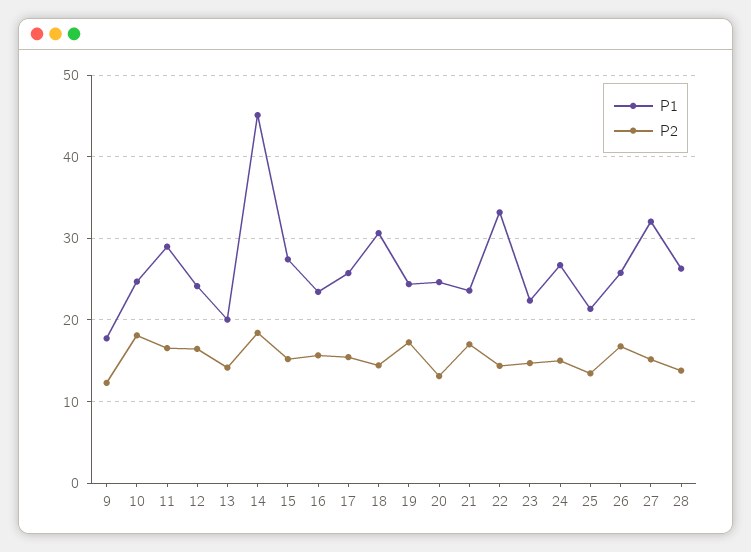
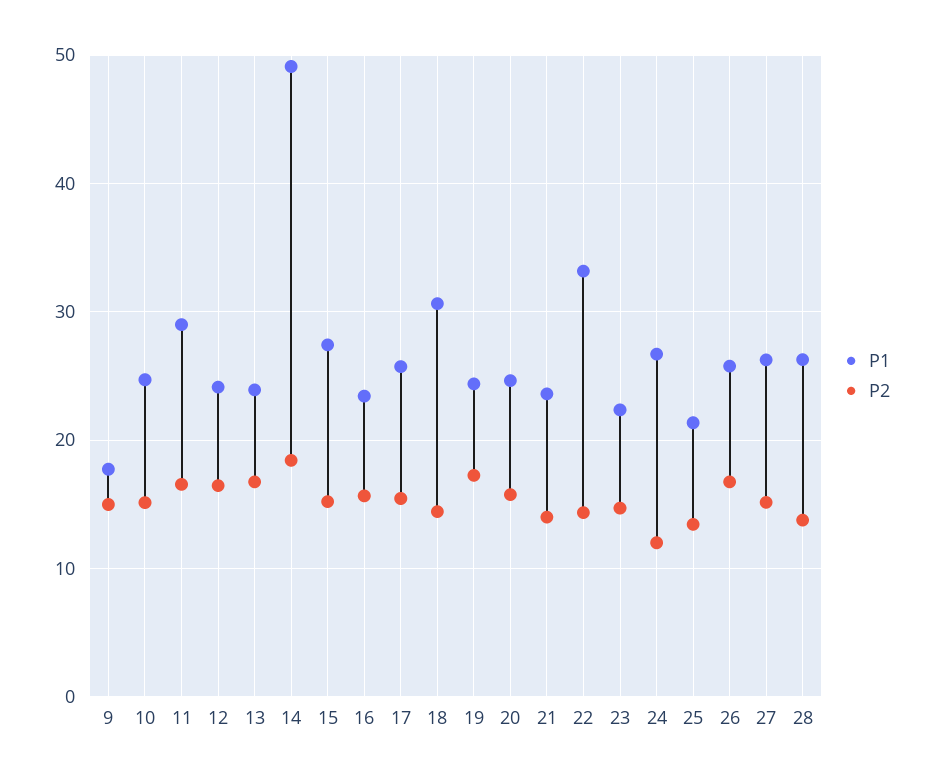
  {
    "P1": {
      "9": 18,
      "10": 25,
      "11": 29,
      "12": 24,
-     "13": 20,
+     "13": 24,
-     "14": 45,
+     "14": 49,
      "15": 27,
      "16": 23,
      "17": 26,
      "18": 31,
      "19": 24,
      "20": 25,
      "21": 24,
      "22": 33,
      "23": 22,
      "24": 27,
      "25": 21,
      "26": 26,
-     "27": 32,
+     "27": 26,
      "28": 26
    },
    "P2": {
-     "9": 12,
+     "9": 15,
-     "10": 18,
+     "10": 15,
      "11": 17,
      "12": 16,
-     "13": 14,
+     "13": 17,
      "14": 18,
      "15": 15,
      "16": 16,
      "17": 15,
      "18": 14,
      "19": 17,
-     "20": 13,
+     "20": 16,
-     "21": 17,
+     "21": 14,
      "22": 14,
      "23": 15,
-     "24": 15,
+     "24": 12,
      "25": 13,
      "26": 17,
      "27": 15,
      "28": 14
    }
  }

